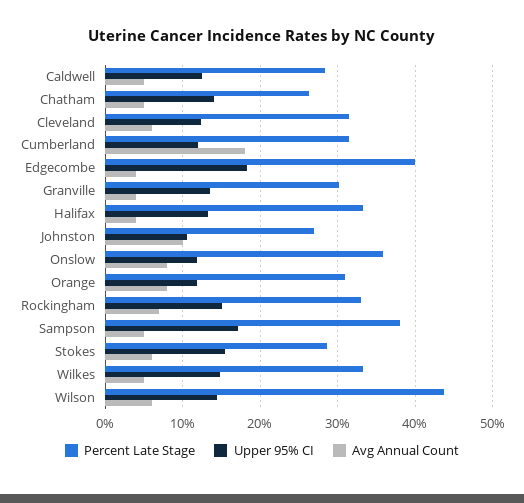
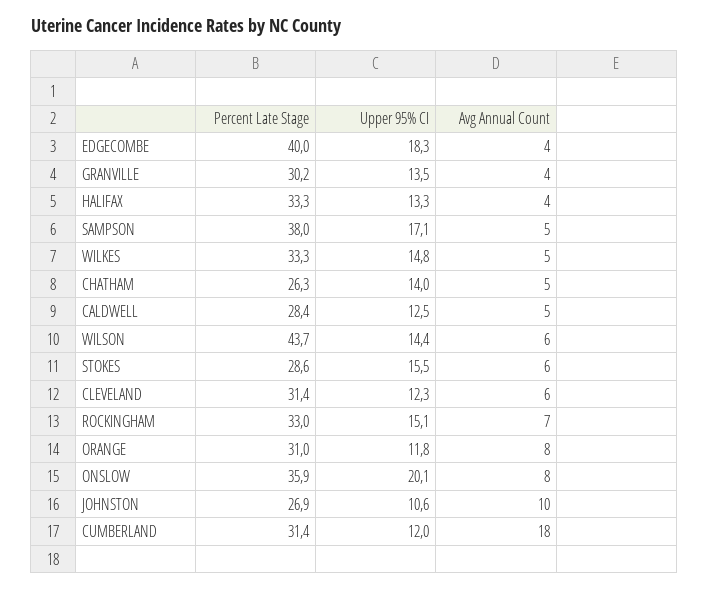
  {
    "Percent Late Stage": {
      "Caldwell": 28.4,
      "Chatham": 26.3,
      "Cleveland": 31.4,
      "Cumberland": 31.4,
      "Edgecombe": 40,
      "Granville": 30.2,
      "Halifax": 33.3,
      "Johnston": 26.9,
      "Onslow": 35.9,
      "Orange": 31,
      "Rockingham": 33,
      "Sampson": 38,
      "Stokes": 28.6,
      "Wilkes": 33.3,
      "Wilson": 43.7
    },
    "Upper 95% CI": {
      "Caldwell": 12.5,
      "Chatham": 14,
      "Cleveland": 12.3,
      "Cumberland": 12,
      "Edgecombe": 18.3,
      "Granville": 13.5,
      "Halifax": 13.3,
      "Johnston": 10.6,
-     "Onslow": 12,
+     "Onslow": 20.1,
      "Orange": 11.8,
      "Rockingham": 15.1,
      "Sampson": 17.1,
      "Stokes": 15.5,
      "Wilkes": 14.8,
      "Wilson": 14.4
    },
    "Avg Annual Count": {
      "Caldwell": 5,
      "Chatham": 5,
      "Cleveland": 6,
      "Cumberland": 18,
      "Edgecombe": 4,
      "Granville": 4,
      "Halifax": 4,
      "Johnston": 10,
      "Onslow": 8,
      "Orange": 8,
      "Rockingham": 7,
      "Sampson": 5,
      "Stokes": 6,
      "Wilkes": 5,
      "Wilson": 6
    }
  }

